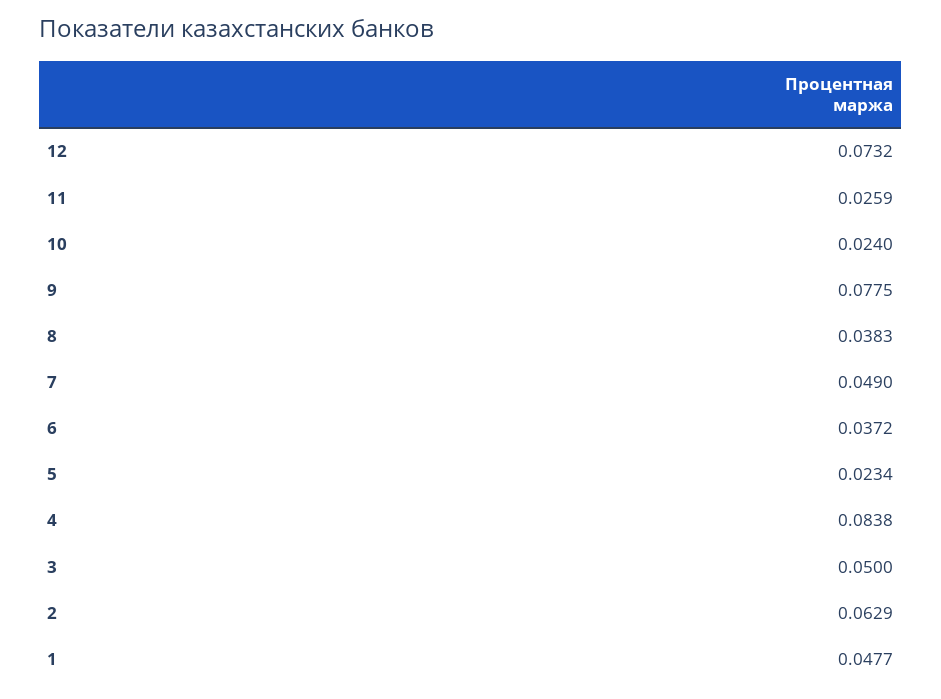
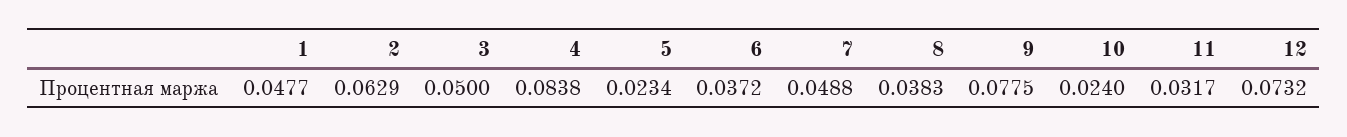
  {
    "12": 0.0732,
-   "11": 0.0259,
+   "11": 0.0317,
    "10": 0.024,
    "9": 0.0775,
    "8": 0.0383,
-   "7": 0.049,
+   "7": 0.0488,
    "6": 0.0372,
    "5": 0.0234,
    "4": 0.0838,
    "3": 0.05,
    "2": 0.0629,
    "1": 0.0477
  }

